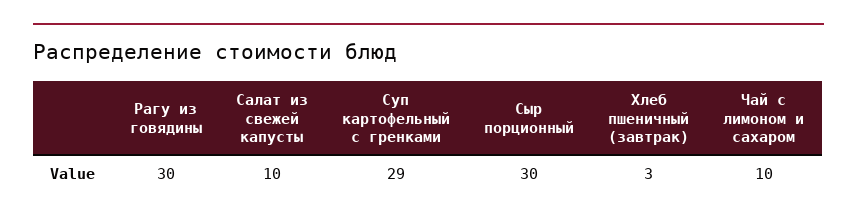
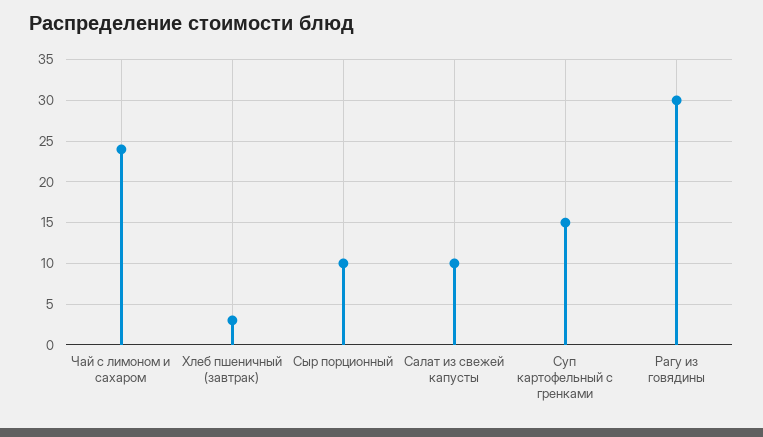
  {
    "Рагу из говядины": 30,
    "Салат из свежей капусты": 10,
-   "Суп картофельный с гренками": 29,
+   "Суп картофельный с гренками": 15,
-   "Сыр порционный": 30,
+   "Сыр порционный": 10,
    "Хлеб пшеничный (завтрак)": 3,
-   "Чай с лимоном и сахаром": 10
+   "Чай с лимоном и сахаром": 24
  }

